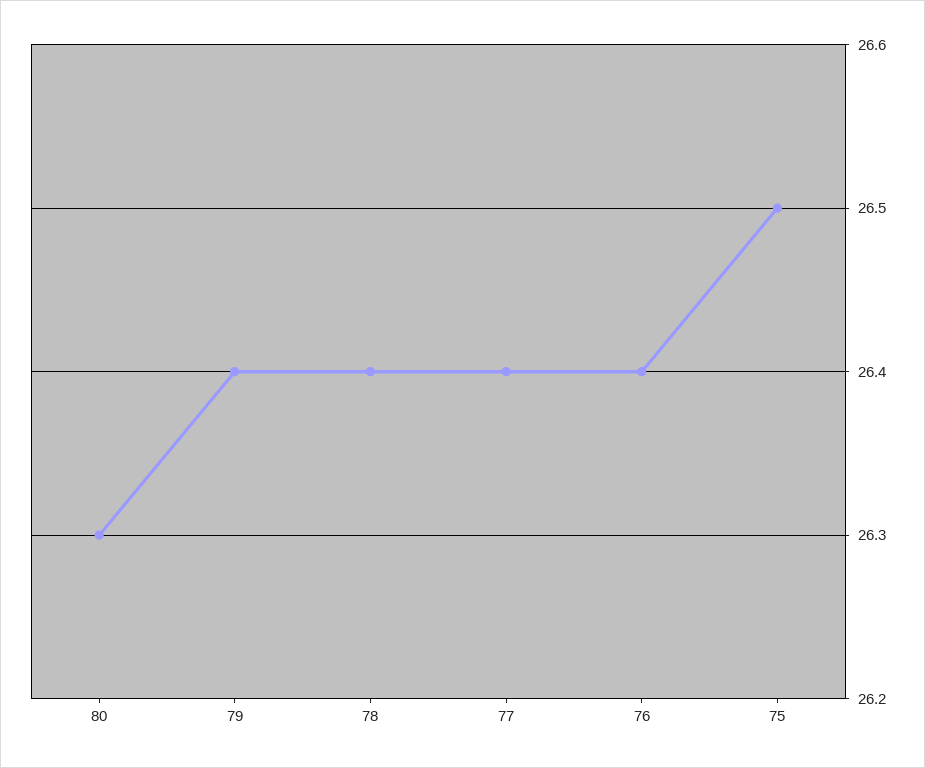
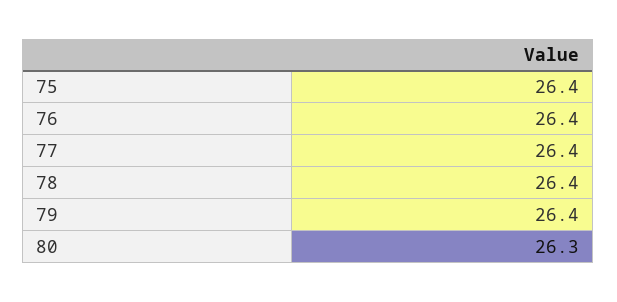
  {
    "80": 26.3,
    "79": 26.4,
    "78": 26.4,
    "77": 26.4,
    "76": 26.4,
-   "75": 26.5
+   "75": 26.4
  }

